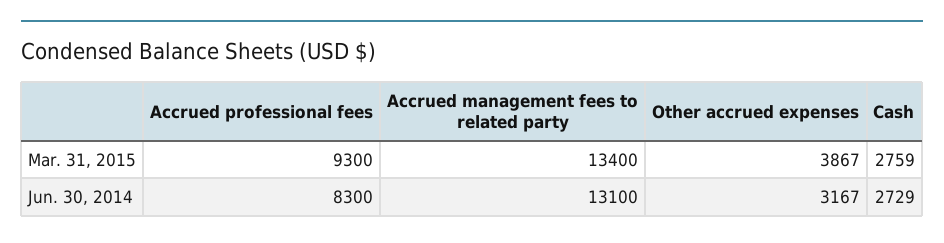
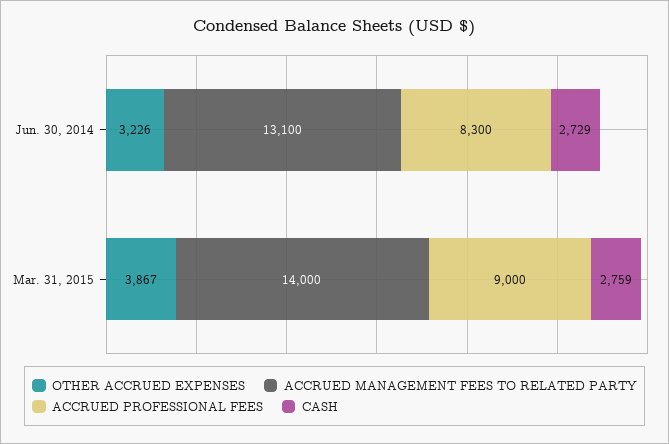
  {
    "Accrued professional fees": {
-     "Mar. 31, 2015": 9300,
+     "Mar. 31, 2015": 9000,
      "Jun. 30, 2014": 8300
    },
    "Accrued management fees to related party": {
-     "Mar. 31, 2015": 13400,
+     "Mar. 31, 2015": 14000,
      "Jun. 30, 2014": 13100
    },
    "Other accrued expenses": {
      "Mar. 31, 2015": 3867,
-     "Jun. 30, 2014": 3167
+     "Jun. 30, 2014": 3226
    },
    "Cash": {
      "Mar. 31, 2015": 2759,
      "Jun. 30, 2014": 2729
    }
  }

